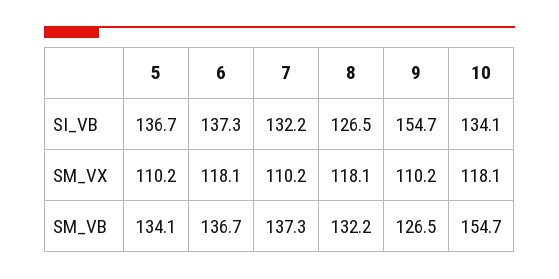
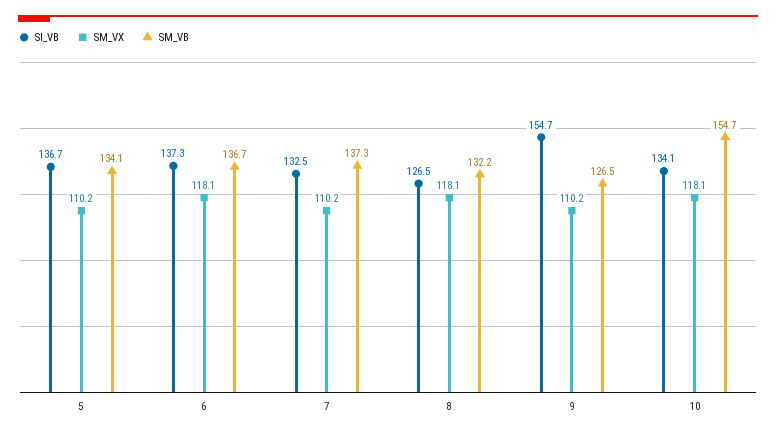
  {
    "SI_VB": {
      "5": 136.7,
      "6": 137.3,
-     "7": 132.2,
+     "7": 132.5,
      "8": 126.5,
      "9": 154.7,
      "10": 134.1
    },
    "SM_VX": {
      "5": 110.2,
      "6": 118.1,
      "7": 110.2,
      "8": 118.1,
      "9": 110.2,
      "10": 118.1
    },
    "SM_VB": {
      "5": 134.1,
      "6": 136.7,
      "7": 137.3,
      "8": 132.2,
      "9": 126.5,
      "10": 154.7
    }
  }

